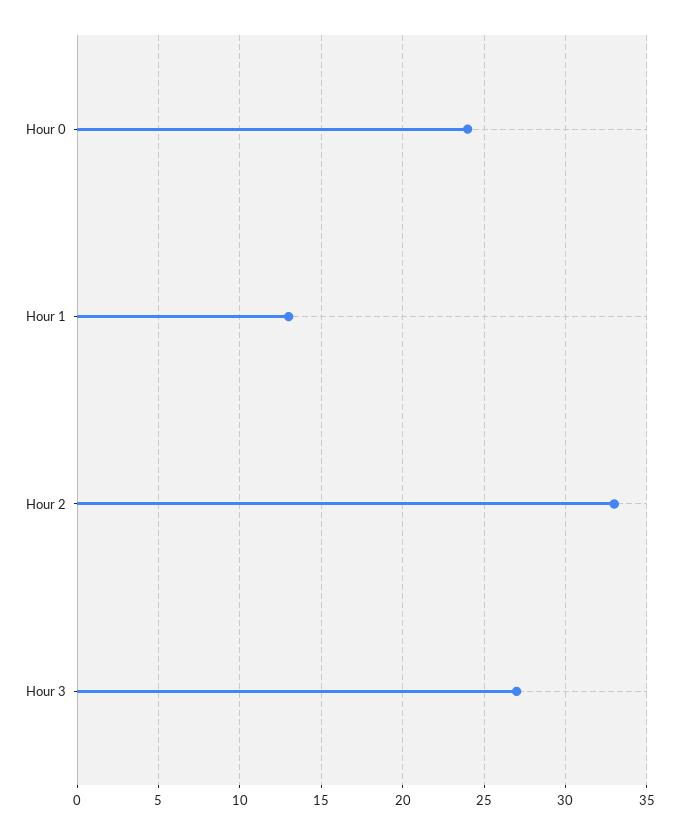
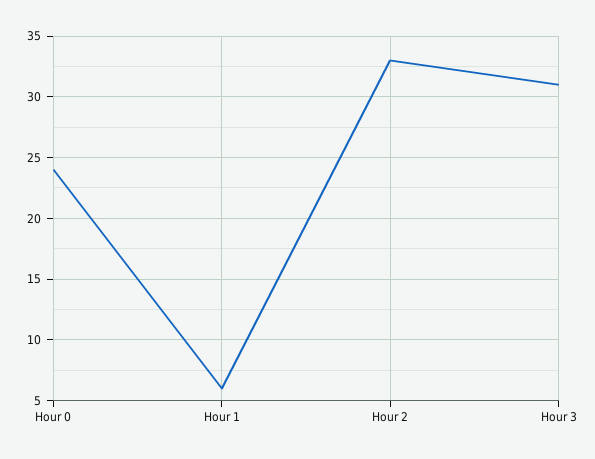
  {
    "Hour 0": 24,
-   "Hour 1": 13,
+   "Hour 1": 6,
    "Hour 2": 33,
-   "Hour 3": 27
+   "Hour 3": 31
  }

